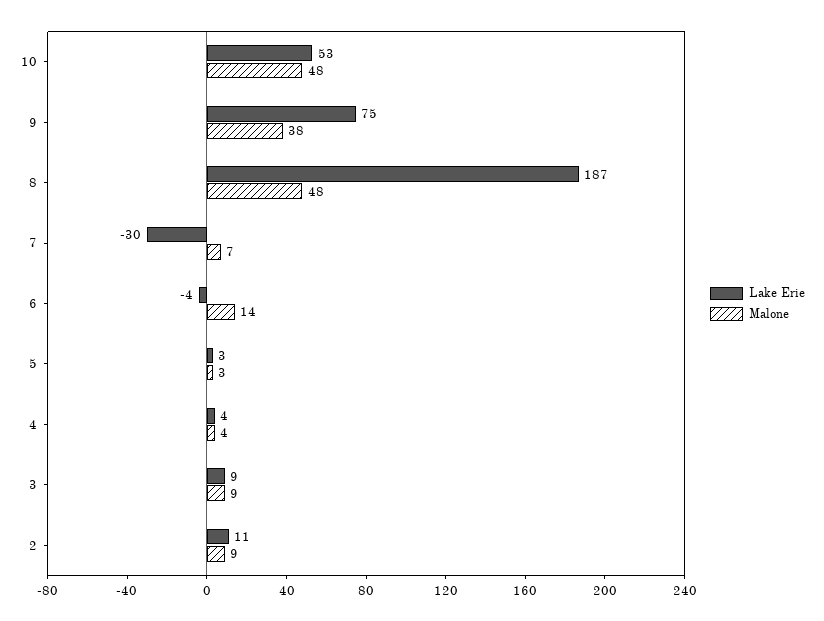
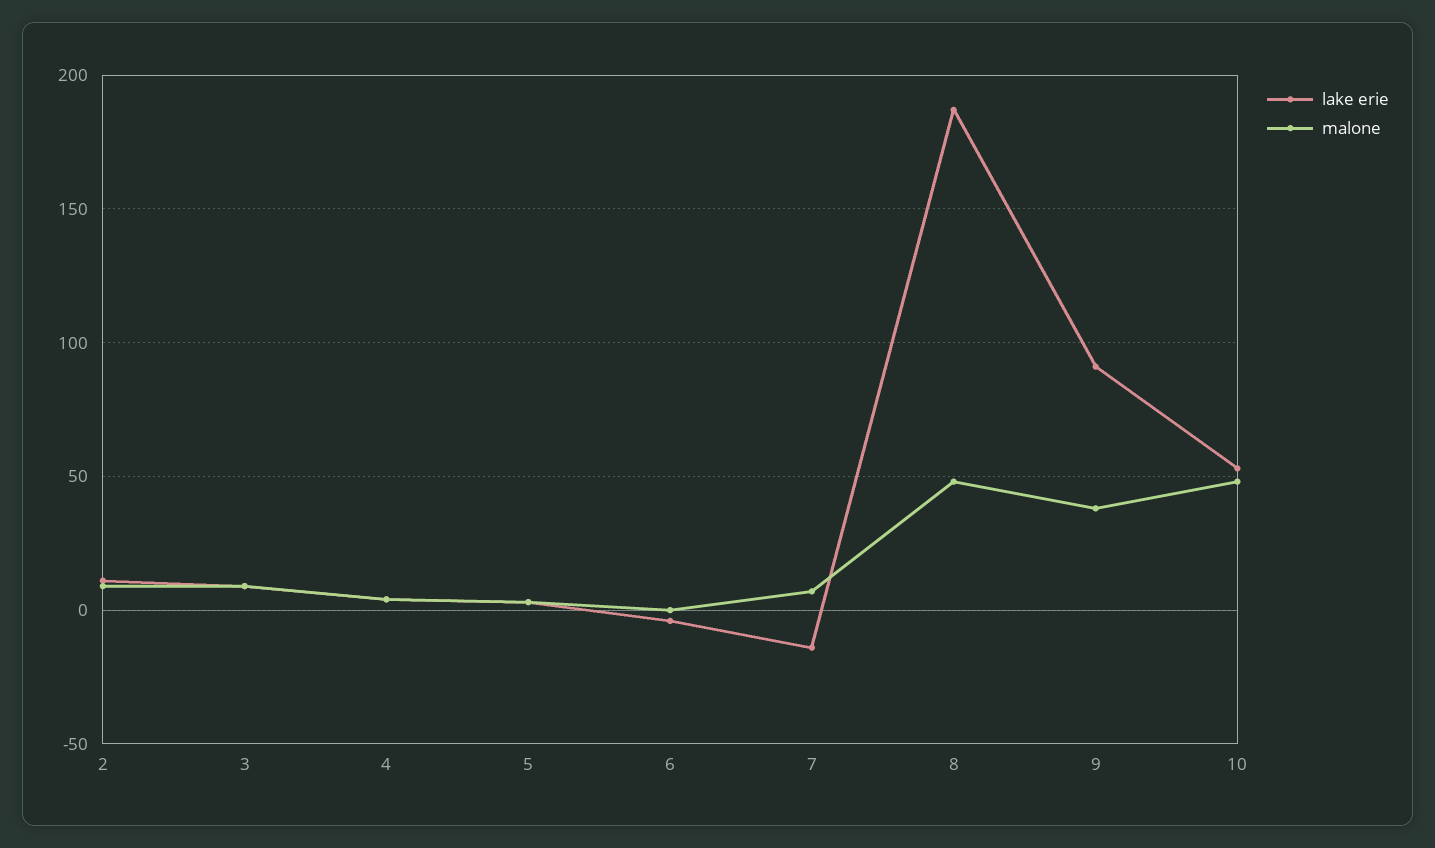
  {
    "Lake Erie": {
      "10": 53,
-     "9": 75,
+     "9": 90,
      "8": 187,
-     "7": -30,
+     "7": -15,
      "6": -4,
      "5": 3,
      "4": 4,
      "3": 9,
      "2": 11
    },
    "Malone": {
      "10": 48,
      "9": 38,
      "8": 48,
      "7": 7,
-     "6": 14,
+     "6": 0,
      "5": 3,
      "4": 4,
      "3": 9,
      "2": 9
    }
  }

